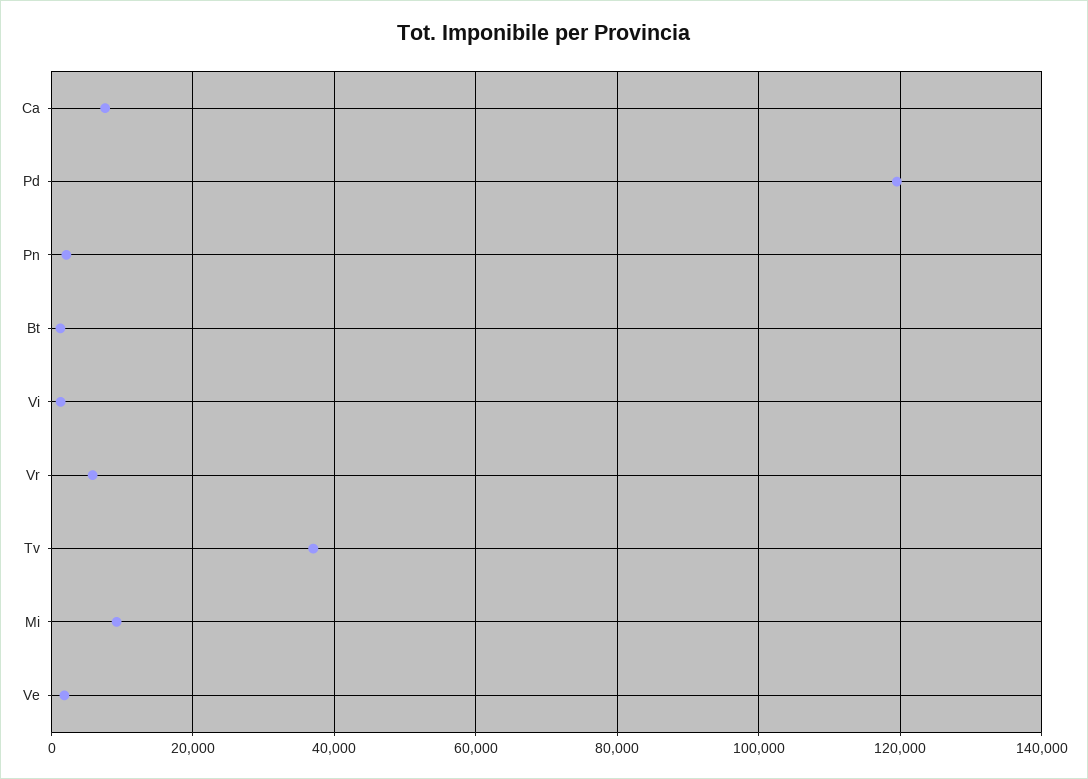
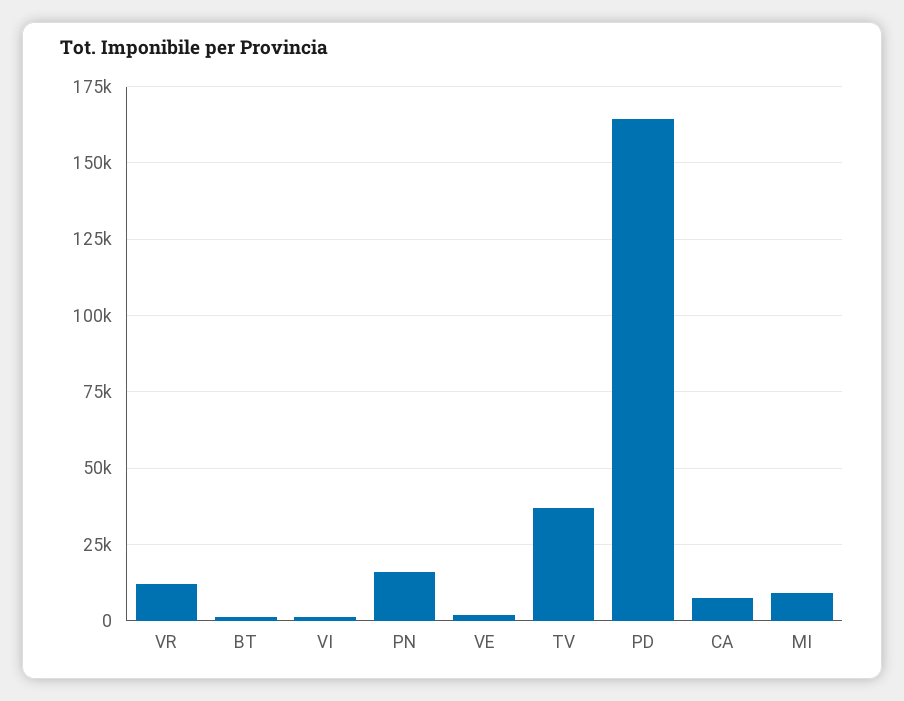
  {
    "Ca": 8000,
-   "Pd": 120000,
+   "Pd": 165000,
-   "Pn": 2000,
+   "Pn": 15000,
    "Bt": 2000,
    "Vi": 2000,
-   "Vr": 6000,
+   "Vr": 12500,
    "Tv": 38000,
    "Mi": 10000,
    "Ve": 2000
  }

